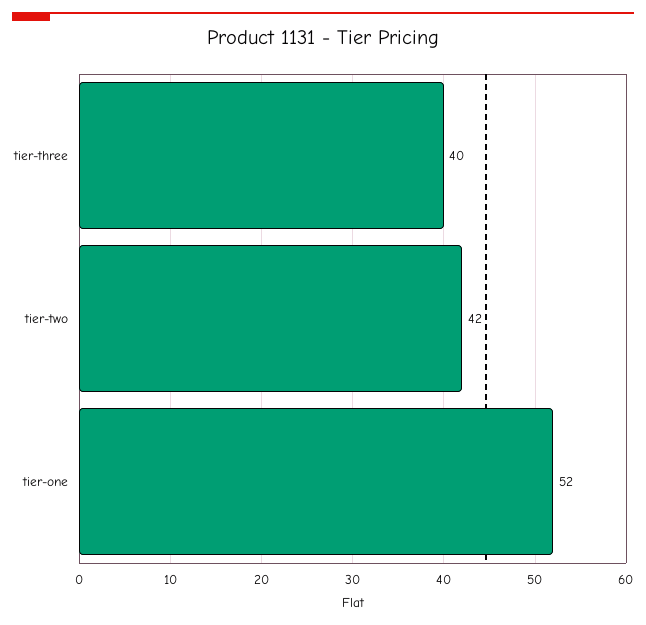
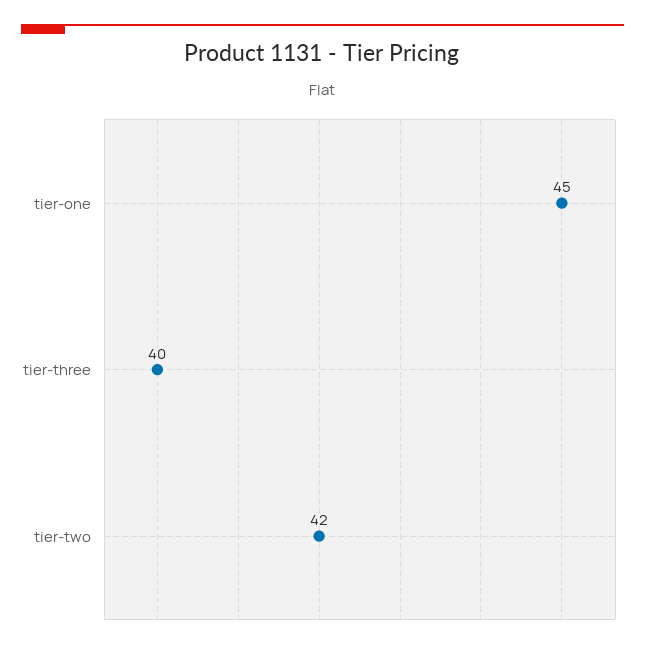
  {
    "tier-three": 40,
    "tier-two": 42,
-   "tier-one": 52
+   "tier-one": 45
  }

